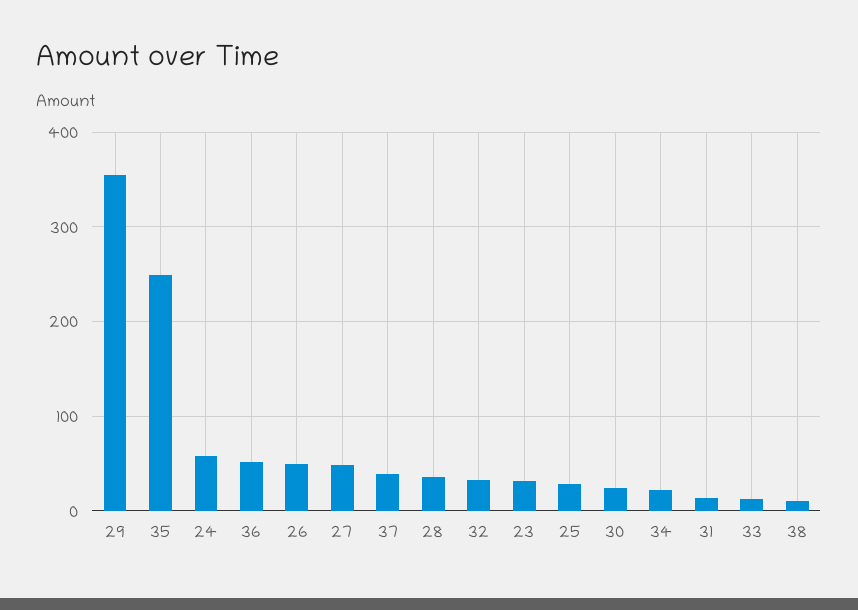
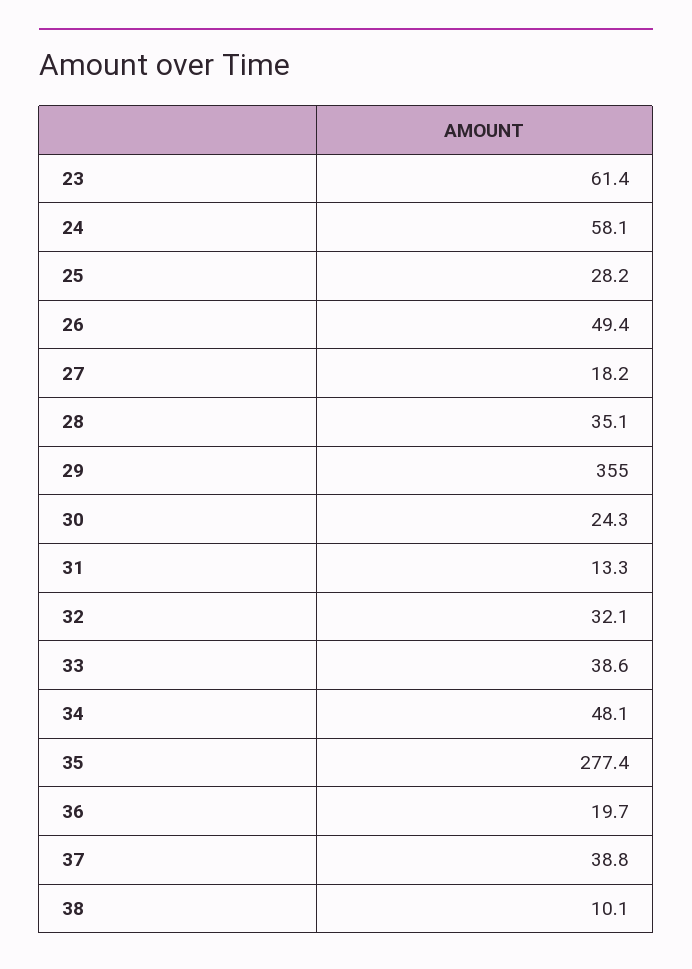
  {
    "29": 355,
-   "35": 250,
+   "35": 277.4,
    "24": 58.1,
-   "36": 50,
+   "36": 19.7,
    "26": 49.4,
-   "27": 50,
+   "27": 18.2,
    "37": 38.8,
    "28": 35.1,
    "32": 32.1,
-   "23": 30,
+   "23": 61.4,
    "25": 28.2,
    "30": 24.3,
-   "34": 20,
+   "34": 48.1,
    "31": 13.3,
-   "33": 10,
+   "33": 38.6,
    "38": 10.1
  }

